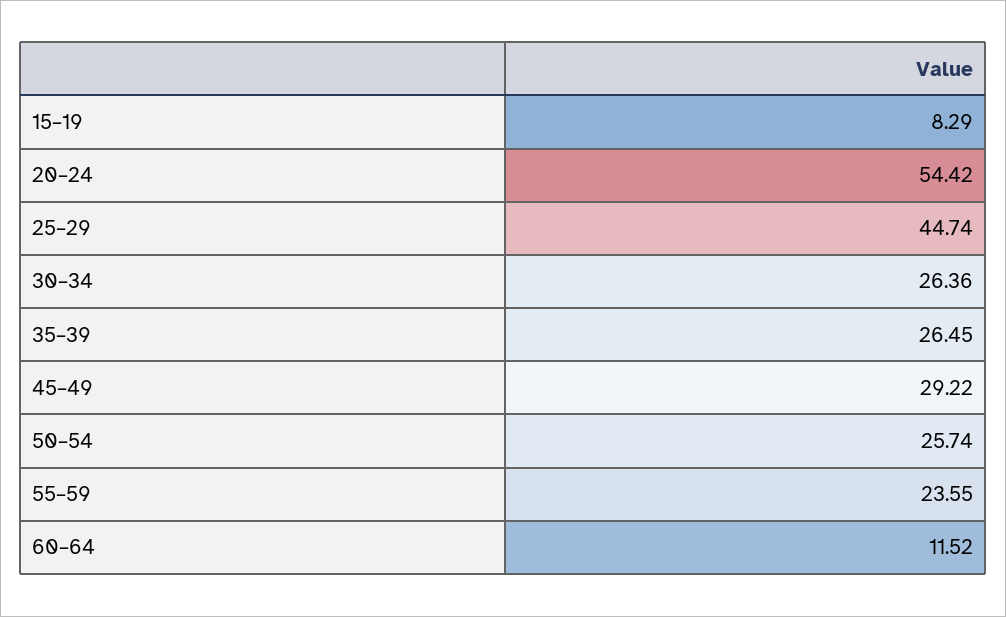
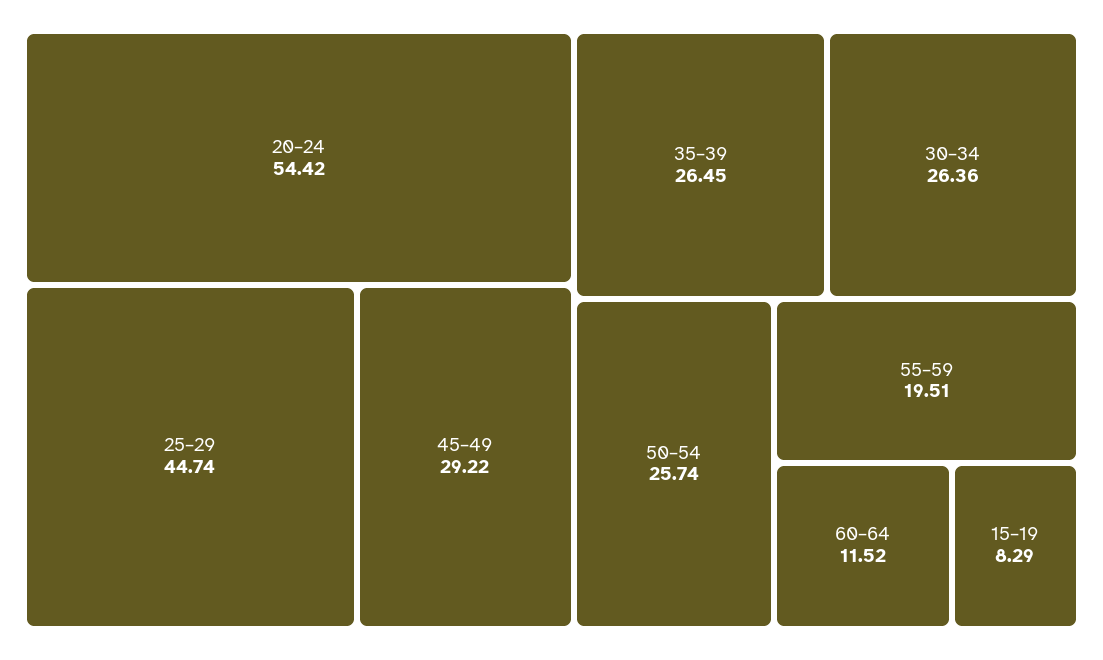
  {
    "15–19": 8.29,
    "20–24": 54.42,
    "25–29": 44.74,
    "30–34": 26.36,
    "35–39": 26.45,
    "45–49": 29.22,
    "50–54": 25.74,
-   "55–59": 23.55,
+   "55–59": 19.51,
    "60–64": 11.52
  }

